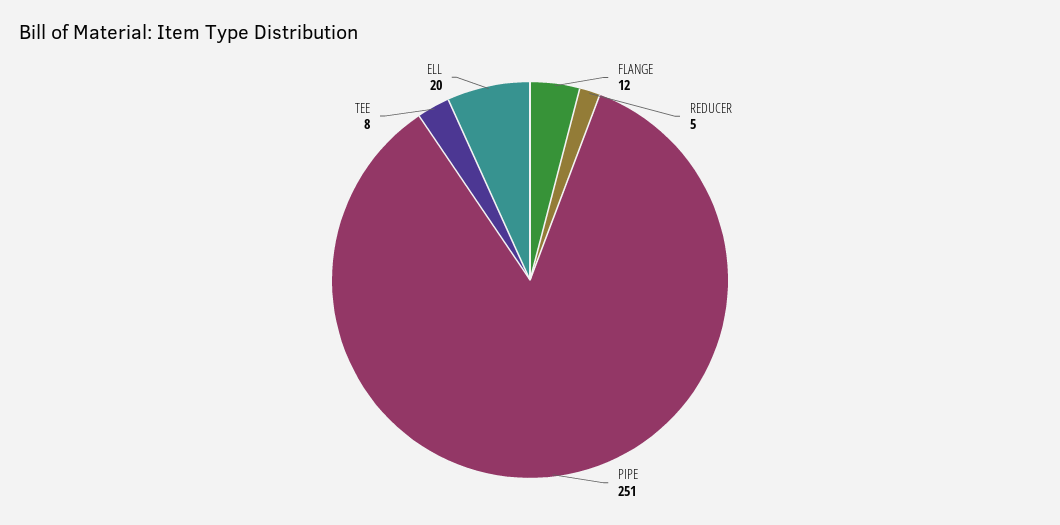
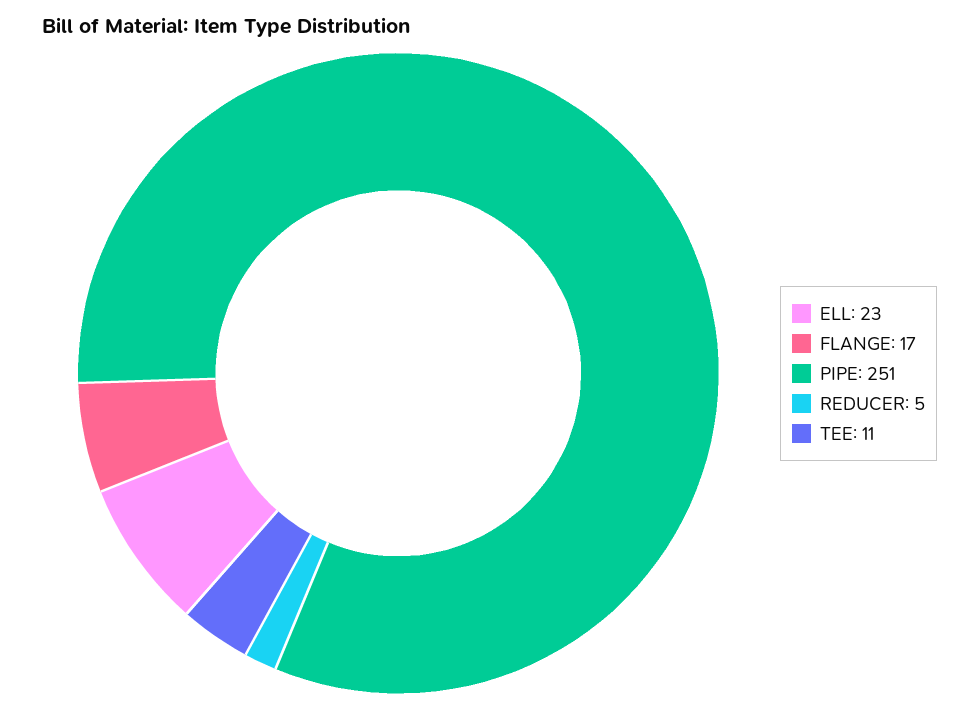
  {
-   "FLANGE": 12,
+   "FLANGE": 17,
    "REDUCER": 5,
    "PIPE": 251,
-   "TEE": 8,
+   "TEE": 11,
-   "ELL": 20
+   "ELL": 23
  }

